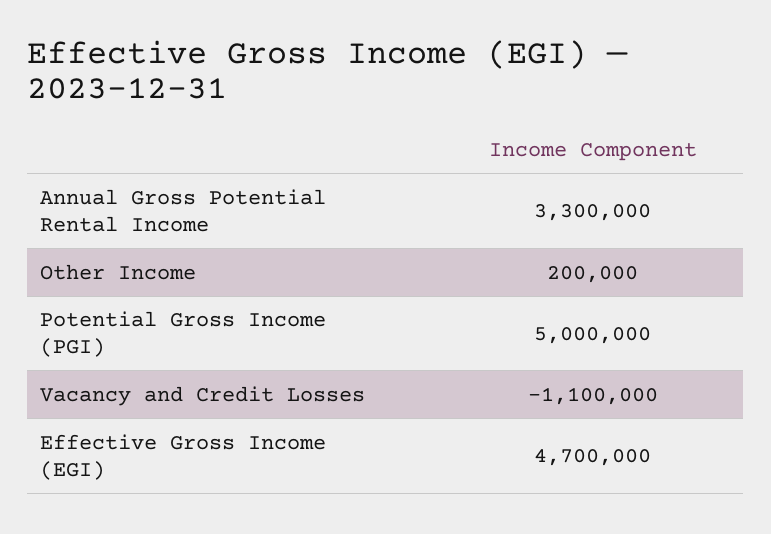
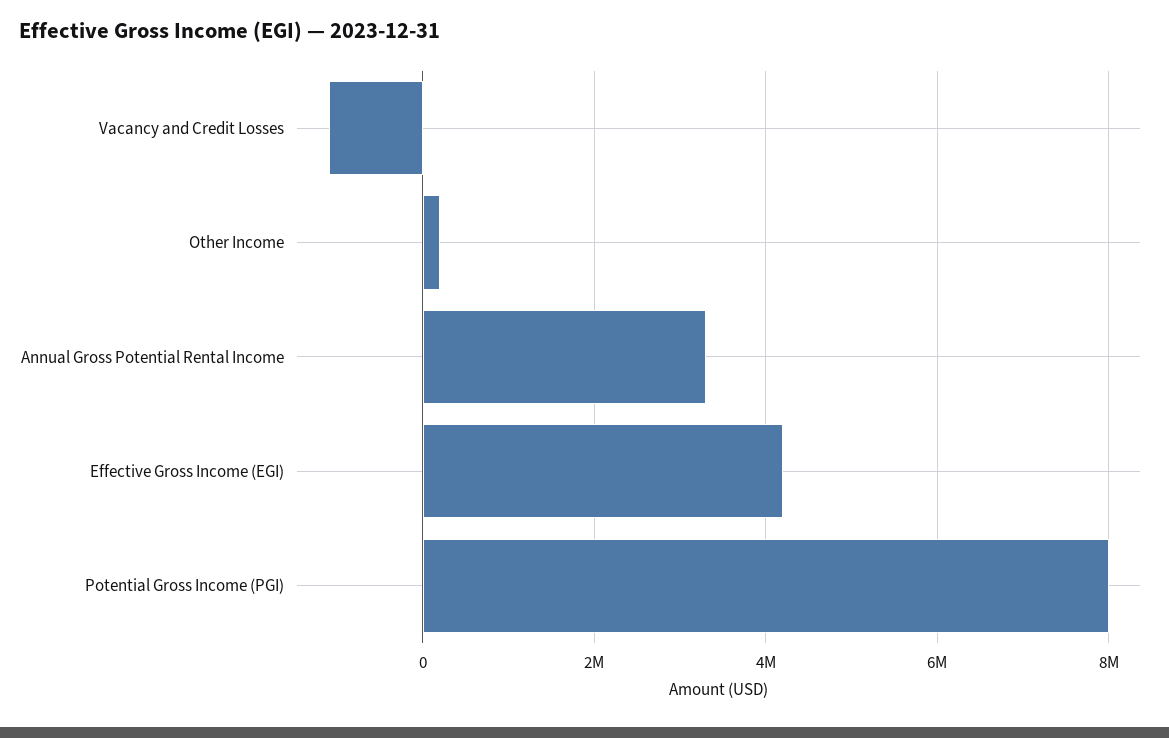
  {
    "Annual Gross Potential Rental Income": 3300000,
    "Other Income": 200000,
-   "Potential Gross Income (PGI)": 5000000,
+   "Potential Gross Income (PGI)": 8000000,
    "Vacancy and Credit Losses": -1100000,
-   "Effective Gross Income (EGI)": 4700000
+   "Effective Gross Income (EGI)": 4200000
  }

